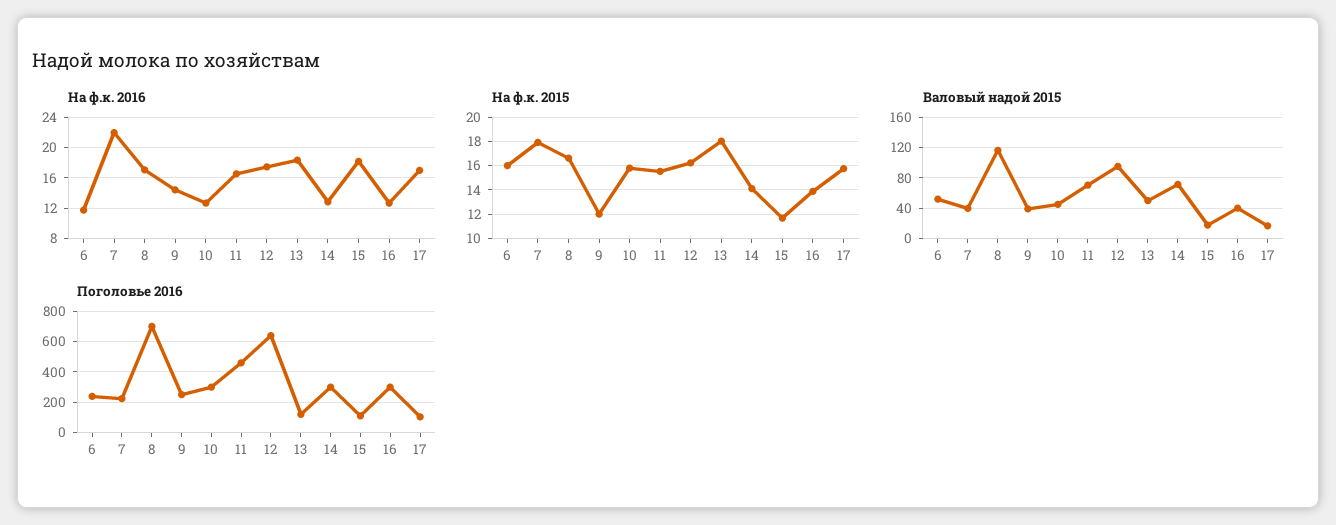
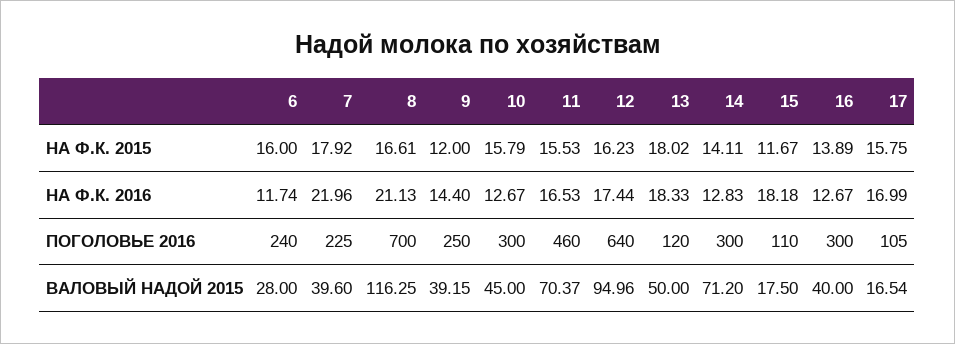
  {
    "На ф.к. 2016": {
      "6": 11.74,
      "7": 21.96,
-     "8": 17,
+     "8": 21.13,
      "9": 14.4,
      "10": 12.67,
      "11": 16.53,
      "12": 17.44,
      "13": 18.33,
      "14": 12.83,
      "15": 18.18,
      "16": 12.67,
      "17": 16.99
    },
    "На ф.к. 2015": {
      "6": 16,
      "7": 17.92,
      "8": 16.61,
      "9": 12,
      "10": 15.79,
      "11": 15.53,
      "12": 16.23,
      "13": 18.02,
      "14": 14.11,
      "15": 11.67,
      "16": 13.89,
      "17": 15.75
    },
    "Валовый надой 2015": {
-     "6": 50,
+     "6": 28,
      "7": 39.6,
      "8": 116.25,
      "9": 39.15,
      "10": 45,
      "11": 70.37,
      "12": 94.96,
      "13": 50,
      "14": 71.2,
      "15": 17.5,
      "16": 40,
      "17": 16.54
    },
    "Поголовье 2016": {
      "6": 240,
      "7": 225,
      "8": 700,
      "9": 250,
      "10": 300,
      "11": 460,
      "12": 640,
      "13": 120,
      "14": 300,
      "15": 110,
      "16": 300,
      "17": 105
    }
  }

